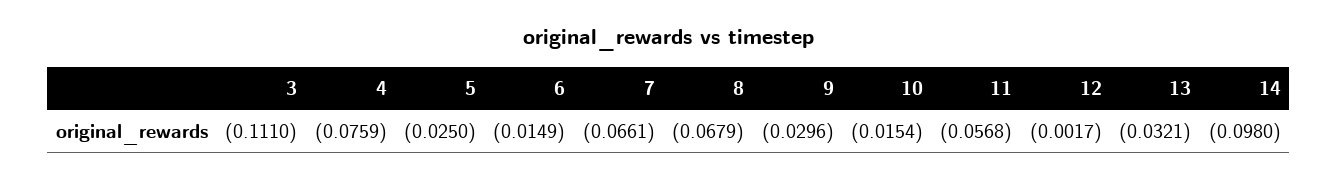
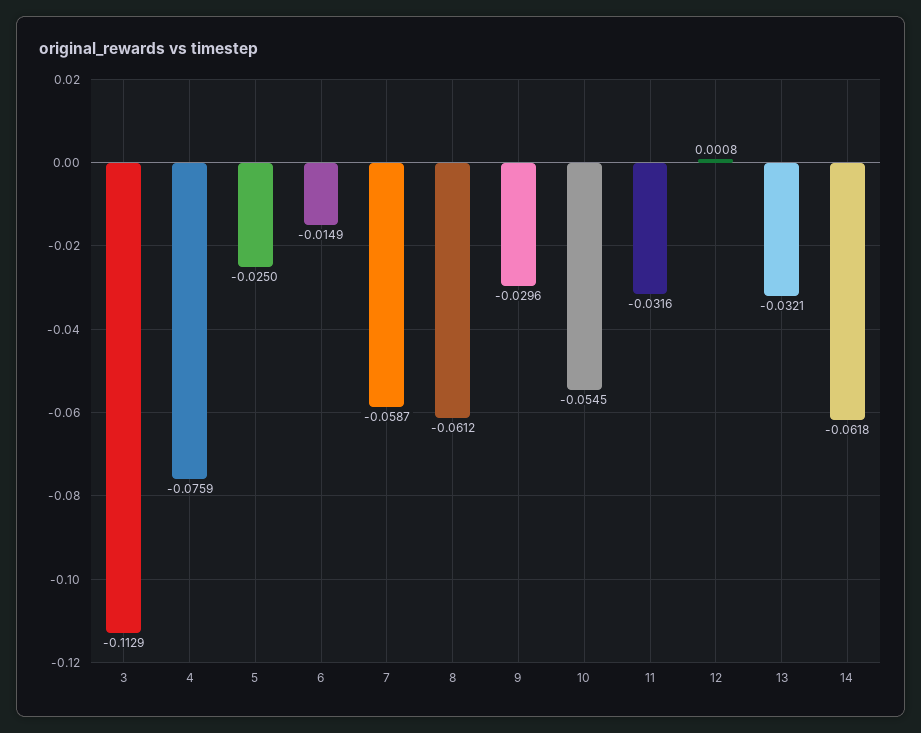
  {
-   "3": -0.111,
+   "3": -0.1129,
    "4": -0.0759,
    "5": -0.025,
    "6": -0.0149,
-   "7": -0.0661,
+   "7": -0.0587,
-   "8": -0.0679,
+   "8": -0.0612,
    "9": -0.0296,
-   "10": -0.0154,
+   "10": -0.0545,
-   "11": -0.0568,
+   "11": -0.0316,
-   "12": -0.0017,
+   "12": 0.0008,
    "13": -0.0321,
-   "14": -0.098
+   "14": -0.0618
  }

